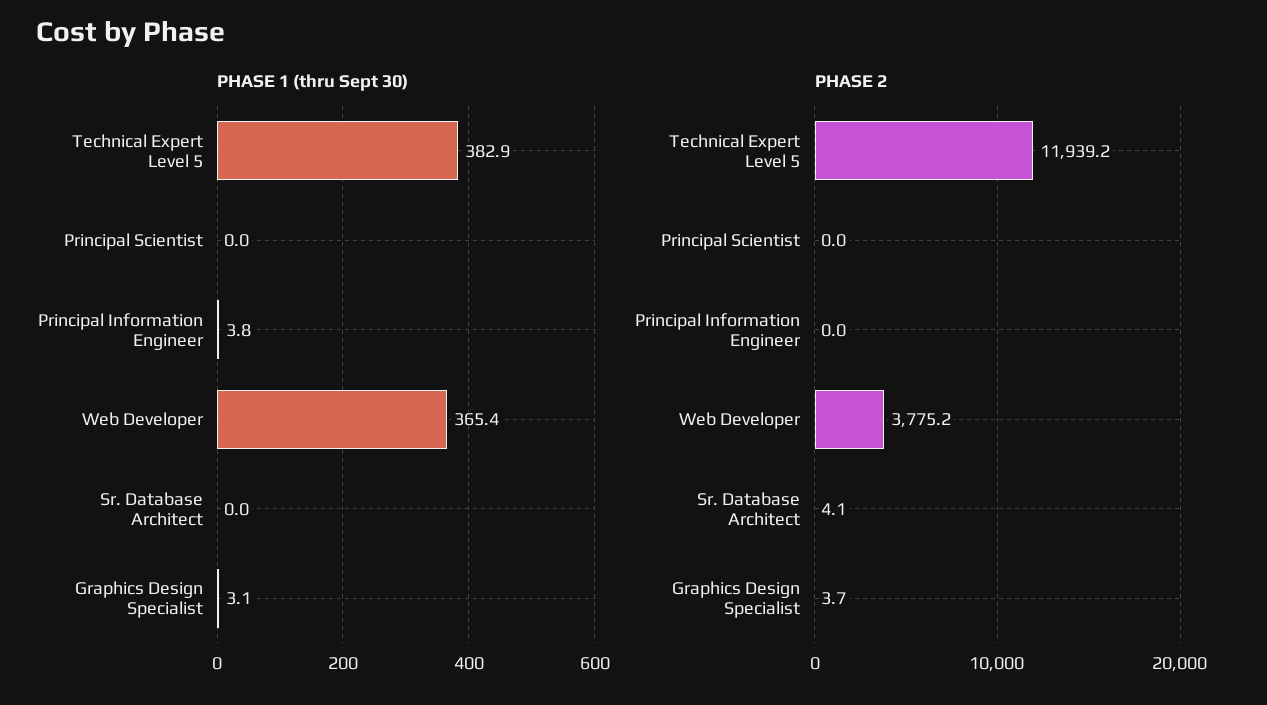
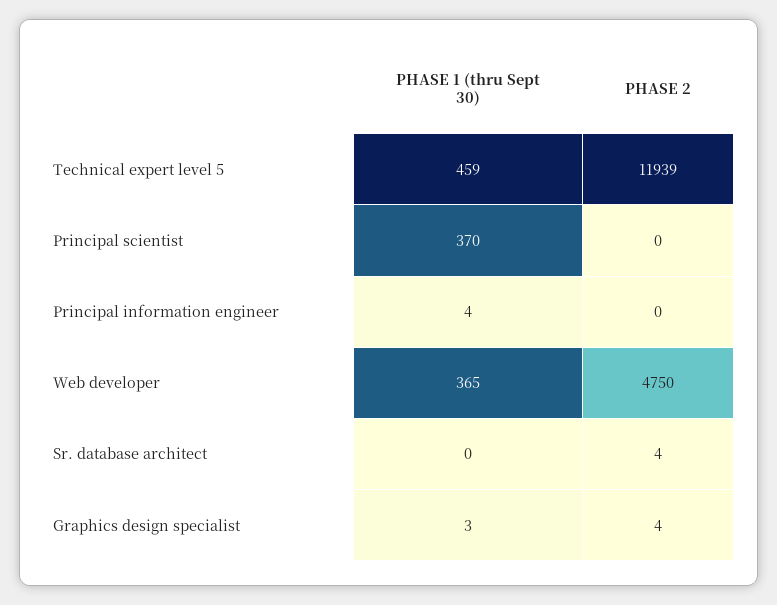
  {
    "PHASE 1 (thru Sept 30)": {
-     "Technical Expert Level 5": 382.9,
+     "Technical Expert Level 5": 459,
-     "Principal Scientist": 0,
+     "Principal Scientist": 370,
      "Principal Information Engineer": 3.8,
      "Web Developer": 365.4,
      "Sr. Database Architect": 0,
      "Graphics Design Specialist": 3.1
    },
    "PHASE 2": {
      "Technical Expert Level 5": 11939.2,
      "Principal Scientist": 0,
      "Principal Information Engineer": 0,
-     "Web Developer": 3775.2,
+     "Web Developer": 4750,
      "Sr. Database Architect": 4.1,
      "Graphics Design Specialist": 3.7
    }
  }

